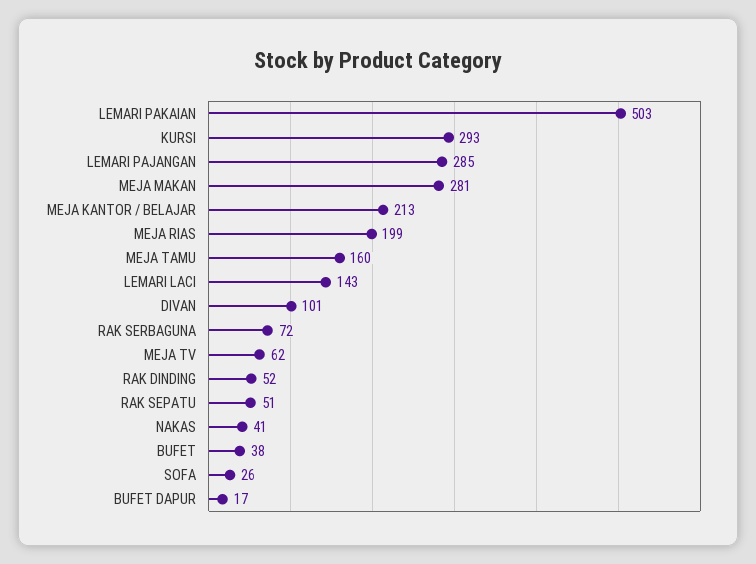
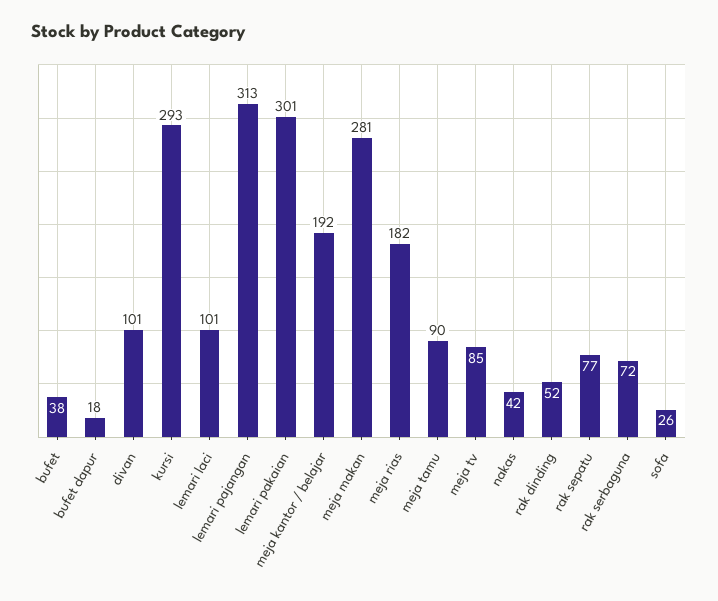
  {
-   "LEMARI PAKAIAN": 503,
+   "LEMARI PAKAIAN": 301,
    "KURSI": 293,
-   "LEMARI PAJANGAN": 285,
+   "LEMARI PAJANGAN": 313,
    "MEJA MAKAN": 281,
-   "MEJA KANTOR / BELAJAR": 213,
+   "MEJA KANTOR / BELAJAR": 192,
-   "MEJA RIAS": 199,
+   "MEJA RIAS": 182,
-   "MEJA TAMU": 160,
+   "MEJA TAMU": 90,
-   "LEMARI LACI": 143,
+   "LEMARI LACI": 101,
    "DIVAN": 101,
    "RAK SERBAGUNA": 72,
-   "MEJA TV": 62,
+   "MEJA TV": 85,
    "RAK DINDING": 52,
-   "RAK SEPATU": 51,
+   "RAK SEPATU": 77,
-   "NAKAS": 41,
+   "NAKAS": 42,
    "BUFET": 38,
    "SOFA": 26,
-   "BUFET DAPUR": 17
+   "BUFET DAPUR": 18
  }

